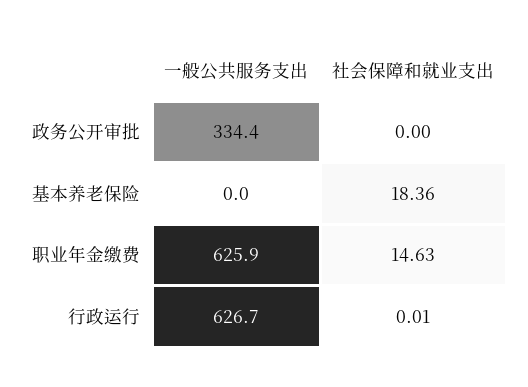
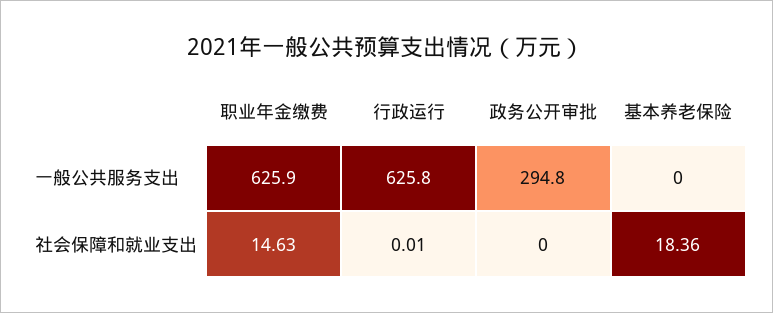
  {
    "一般公共服务支出": {
-     "政务公开审批": 334.4,
+     "政务公开审批": 294.8,
      "基本养老保险": 0,
      "职业年金缴费": 625.9,
-     "行政运行": 626.7
+     "行政运行": 625.8
    },
    "社会保障和就业支出": {
      "政务公开审批": 0,
      "基本养老保险": 18.36,
      "职业年金缴费": 14.63,
      "行政运行": 0.01
    }
  }

